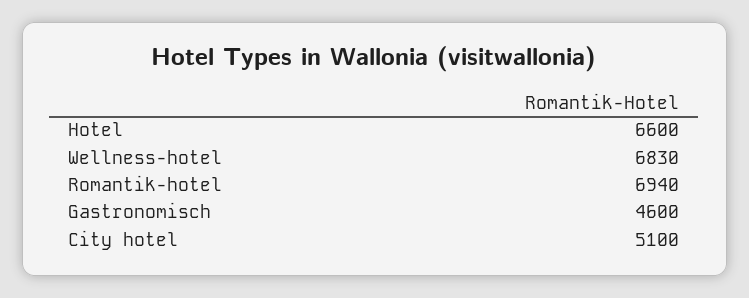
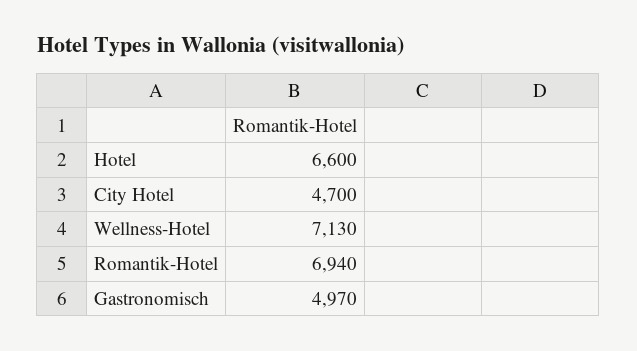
  {
    "Hotel": 6600,
-   "Wellness-hotel": 6830,
+   "Wellness-hotel": 7130,
    "Romantik-hotel": 6940,
-   "Gastronomisch": 4600,
+   "Gastronomisch": 4970,
-   "City hotel": 5100
+   "City hotel": 4700
  }

